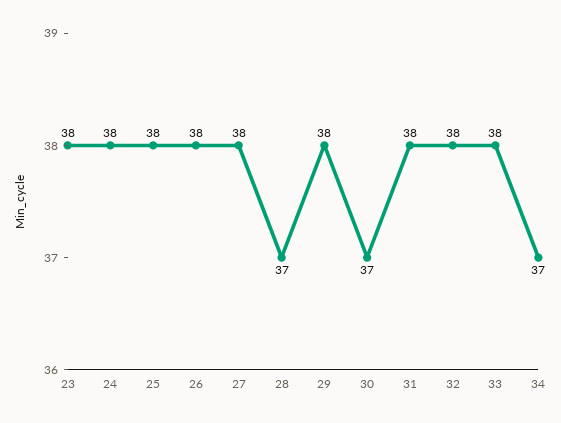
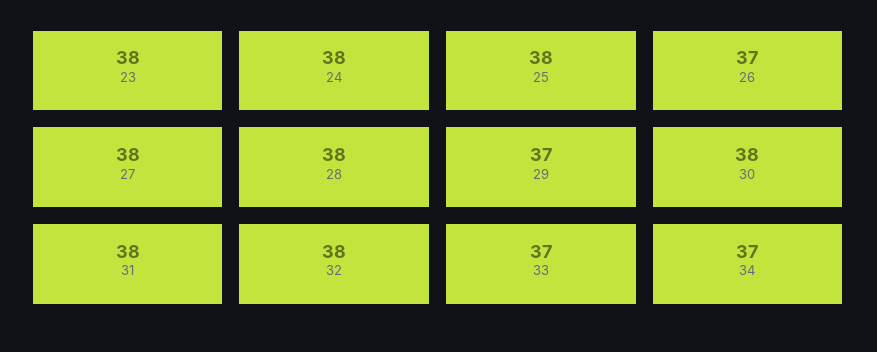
  {
    "23": 38,
    "24": 38,
    "25": 38,
-   "26": 38,
+   "26": 37,
    "27": 38,
-   "28": 37,
+   "28": 38,
-   "29": 38,
+   "29": 37,
-   "30": 37,
+   "30": 38,
    "31": 38,
    "32": 38,
-   "33": 38,
+   "33": 37,
    "34": 37
  }

